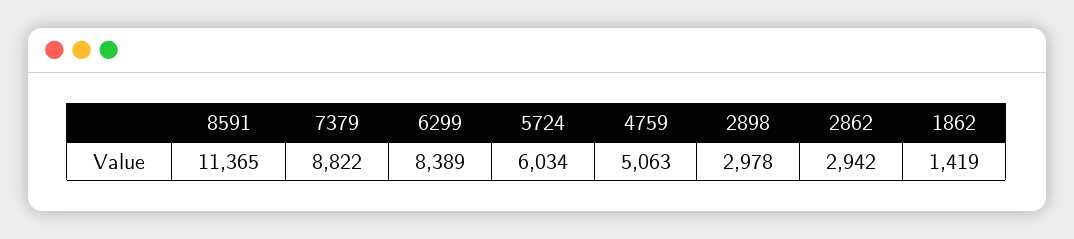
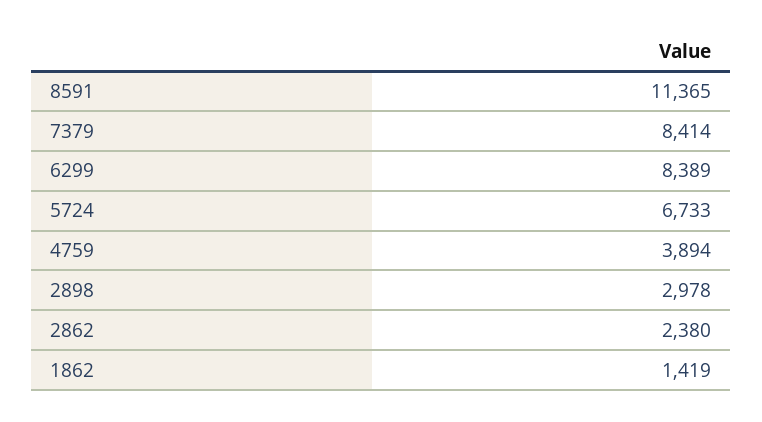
  {
    "8591": 11365,
-   "7379": 8822,
+   "7379": 8414,
    "6299": 8389,
-   "5724": 6034,
+   "5724": 6733,
-   "4759": 5063,
+   "4759": 3894,
    "2898": 2978,
-   "2862": 2942,
+   "2862": 2380,
    "1862": 1419
  }

